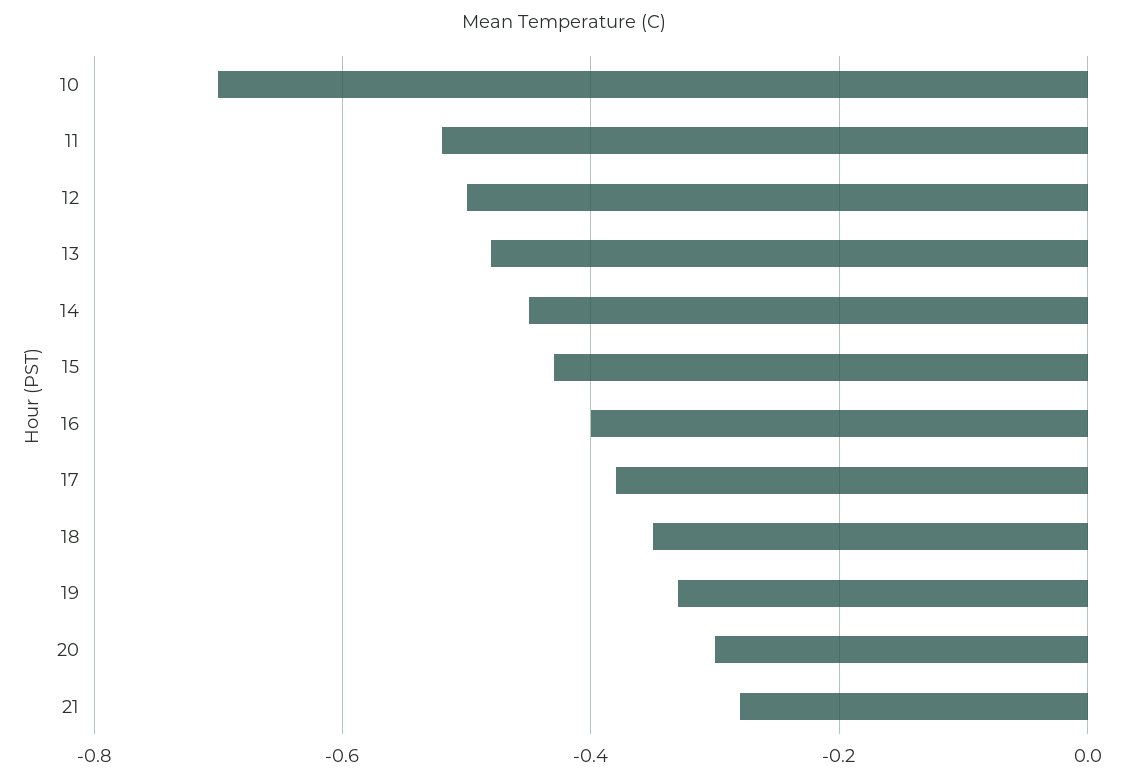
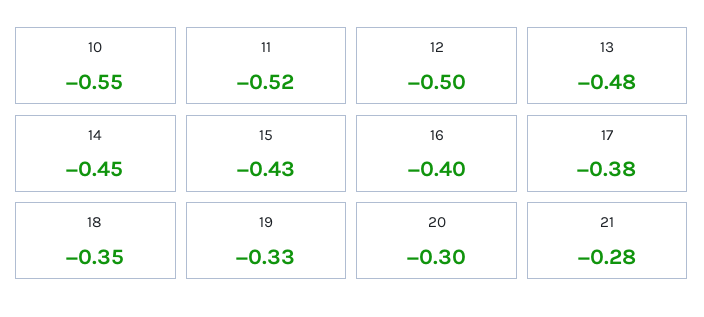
  {
-   "10": -0.7,
+   "10": -0.55,
    "11": -0.52,
    "12": -0.5,
    "13": -0.48,
    "14": -0.45,
    "15": -0.43,
    "16": -0.4,
    "17": -0.38,
    "18": -0.35,
    "19": -0.33,
    "20": -0.3,
    "21": -0.28
  }

